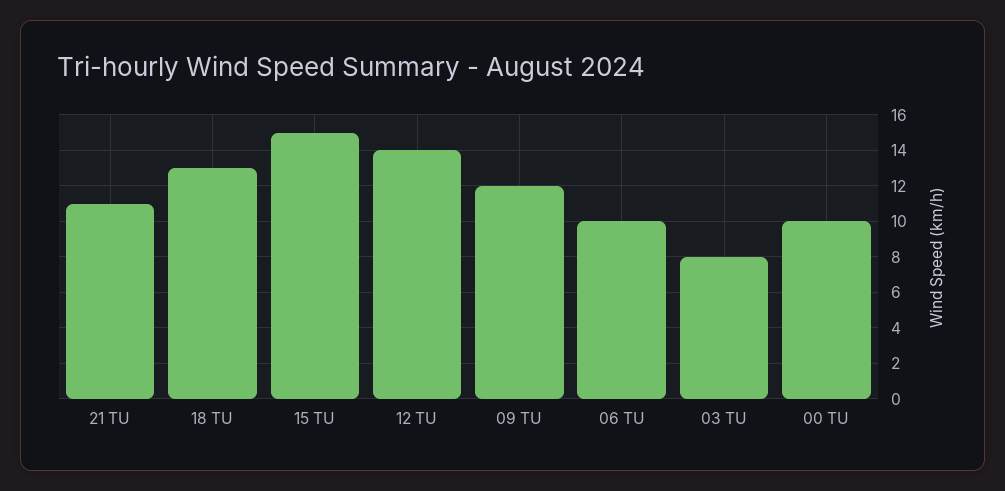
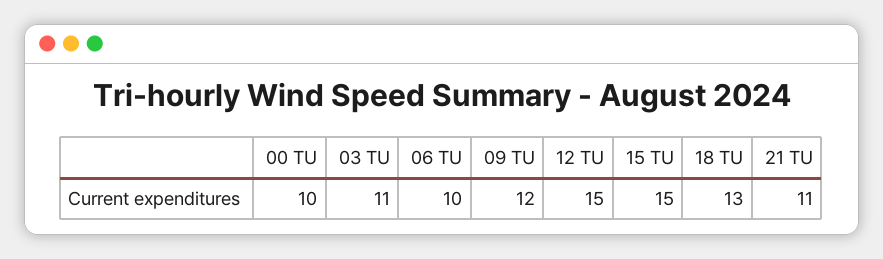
  {
    "21 TU": 11,
    "18 TU": 13,
    "15 TU": 15,
-   "12 TU": 14,
+   "12 TU": 15,
    "09 TU": 12,
    "06 TU": 10,
-   "03 TU": 8,
+   "03 TU": 11,
    "00 TU": 10
  }

